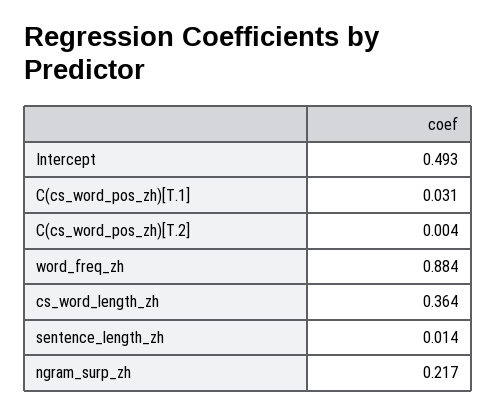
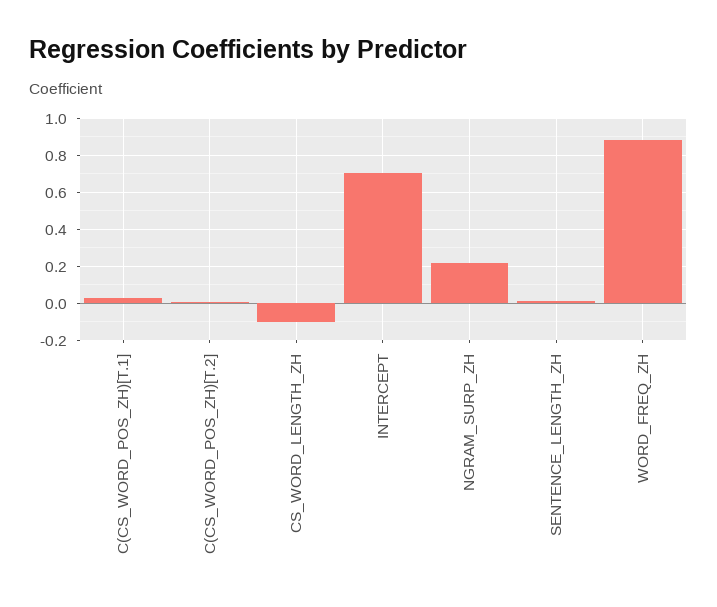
  {
-   "Intercept": 0.493,
+   "Intercept": 0.7,
    "C(cs_word_pos_zh)[T.1]": 0.031,
    "C(cs_word_pos_zh)[T.2]": 0.004,
    "word_freq_zh": 0.884,
-   "cs_word_length_zh": 0.364,
+   "cs_word_length_zh": -0.1,
    "sentence_length_zh": 0.014,
    "ngram_surp_zh": 0.217
  }

